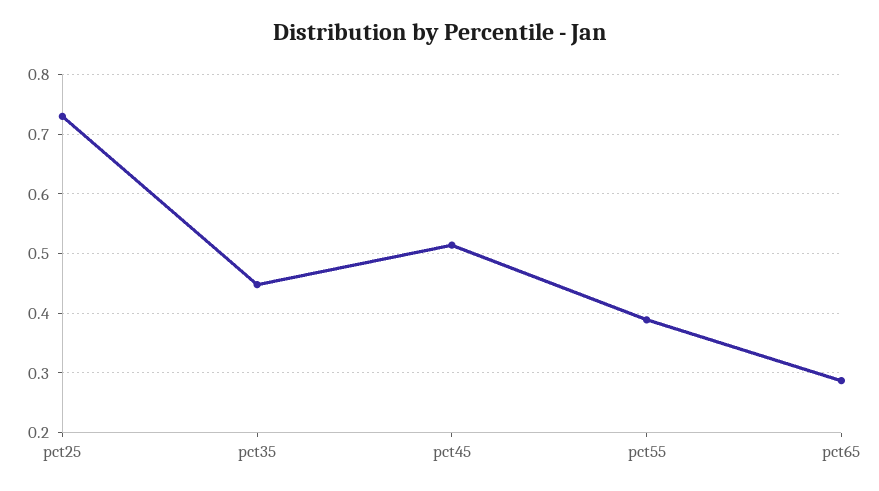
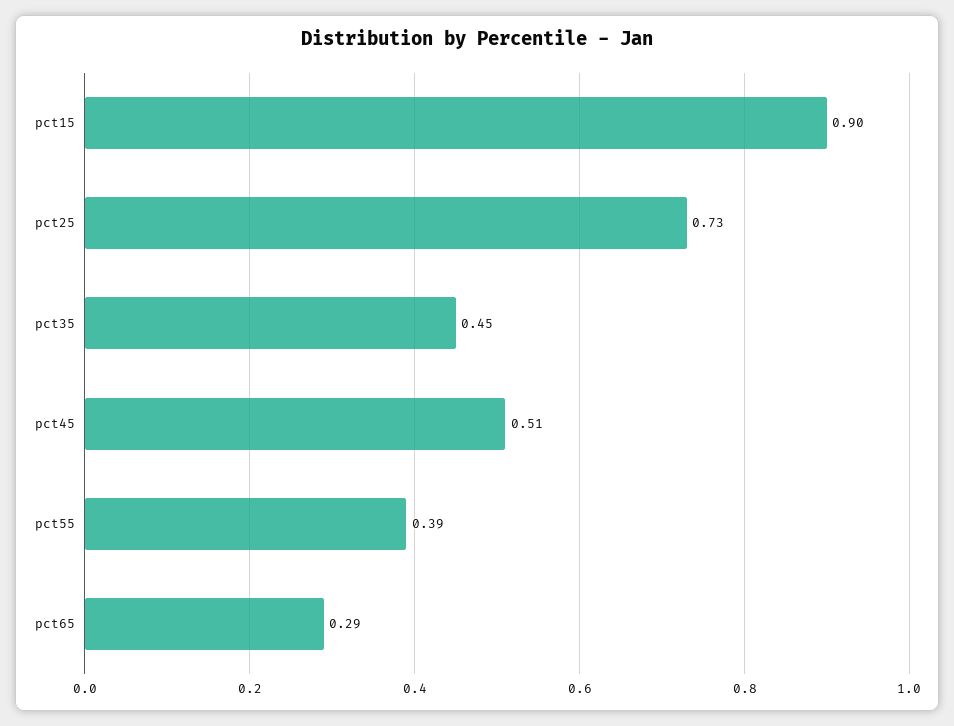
  {
    "pct25": 0.73,
    "pct35": 0.45,
    "pct45": 0.51,
    "pct55": 0.39,
-   "pct65": 0.29
+   "pct65": 0.29,
+   "pct15": 0.9
  }

